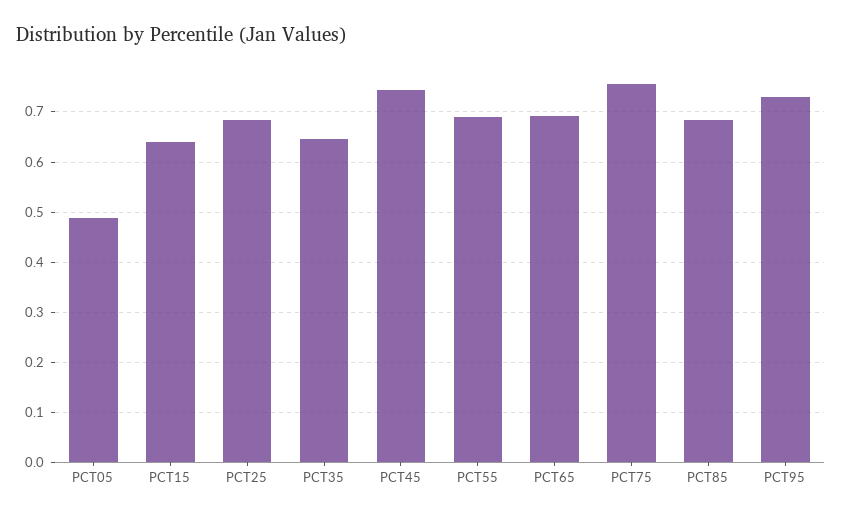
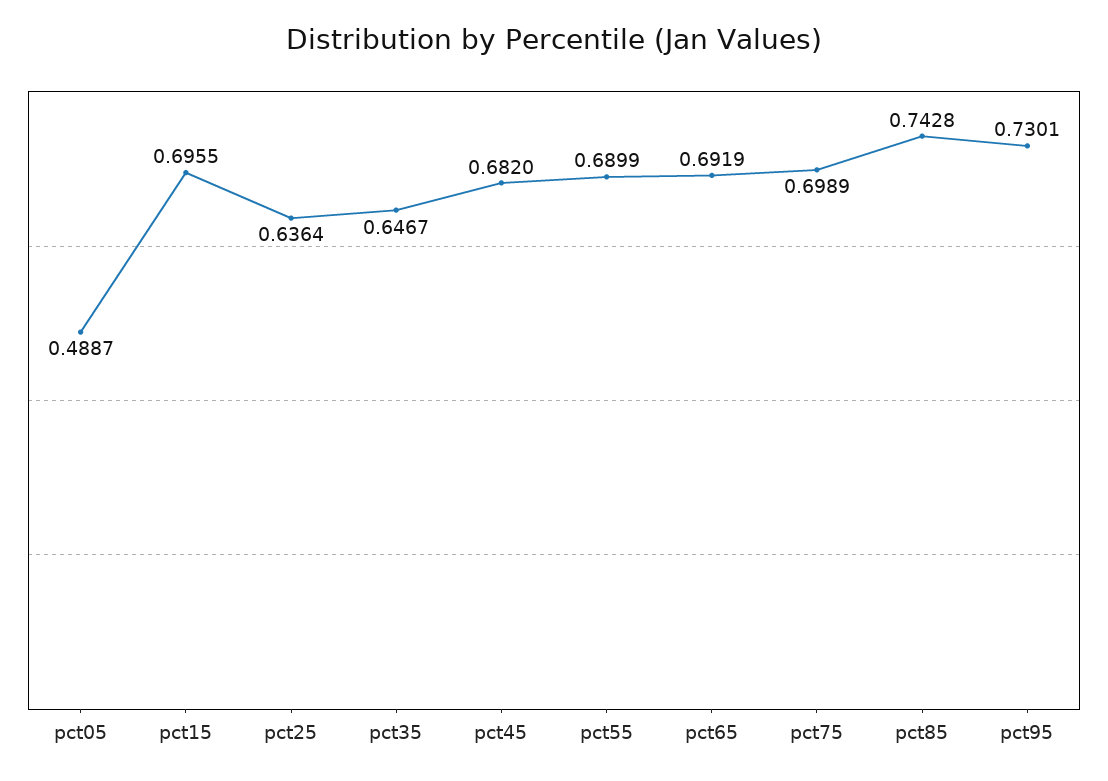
  {
    "PCT05": 0.4887,
-   "PCT15": 0.64,
+   "PCT15": 0.6955,
-   "PCT25": 0.68,
+   "PCT25": 0.6364,
    "PCT35": 0.6467,
-   "PCT45": 0.74,
+   "PCT45": 0.682,
    "PCT55": 0.6899,
    "PCT65": 0.6919,
-   "PCT75": 0.76,
+   "PCT75": 0.6989,
-   "PCT85": 0.68,
+   "PCT85": 0.7428,
    "PCT95": 0.7301
  }

